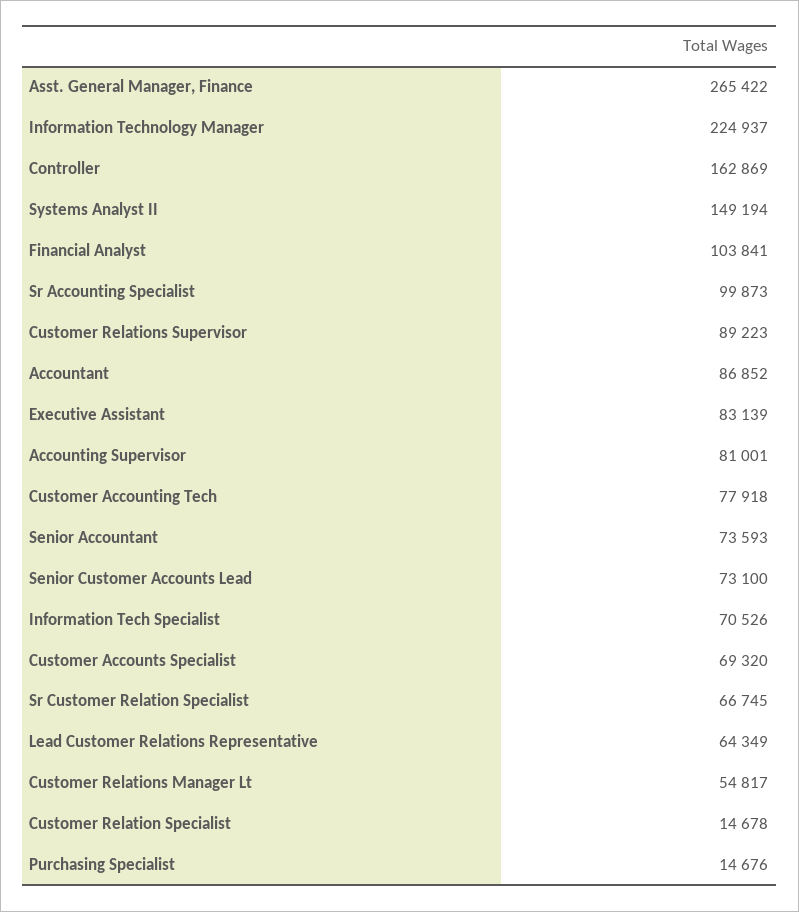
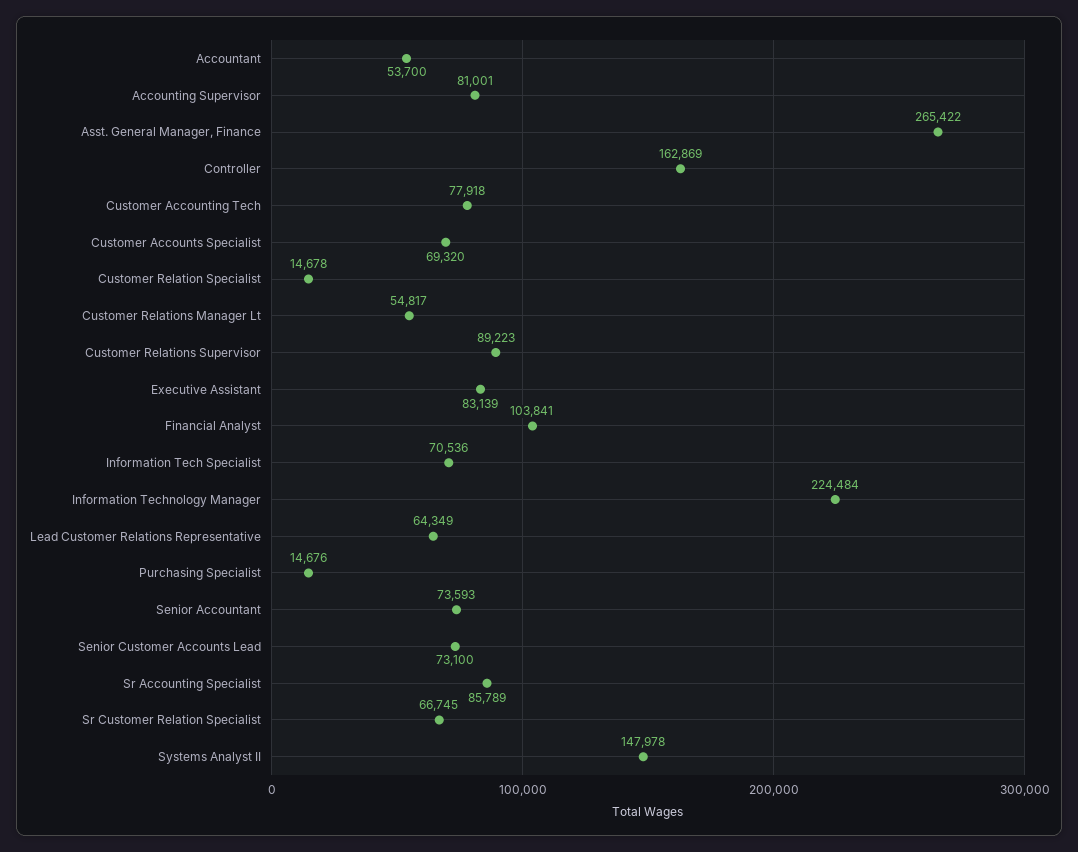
  {
    "Asst. General Manager, Finance": 265422,
-   "Information Technology Manager": 224937,
+   "Information Technology Manager": 224484,
    "Controller": 162869,
-   "Systems Analyst II": 149194,
+   "Systems Analyst II": 147978,
    "Financial Analyst": 103841,
-   "Sr Accounting Specialist": 99873,
+   "Sr Accounting Specialist": 85789,
    "Customer Relations Supervisor": 89223,
-   "Accountant": 86852,
+   "Accountant": 53700,
    "Executive Assistant": 83139,
    "Accounting Supervisor": 81001,
    "Customer Accounting Tech": 77918,
    "Senior Accountant": 73593,
    "Senior Customer Accounts Lead": 73100,
-   "Information Tech Specialist": 70526,
+   "Information Tech Specialist": 70536,
    "Customer Accounts Specialist": 69320,
    "Sr Customer Relation Specialist": 66745,
    "Lead Customer Relations Representative": 64349,
    "Customer Relations Manager Lt": 54817,
    "Customer Relation Specialist": 14678,
    "Purchasing Specialist": 14676
  }

